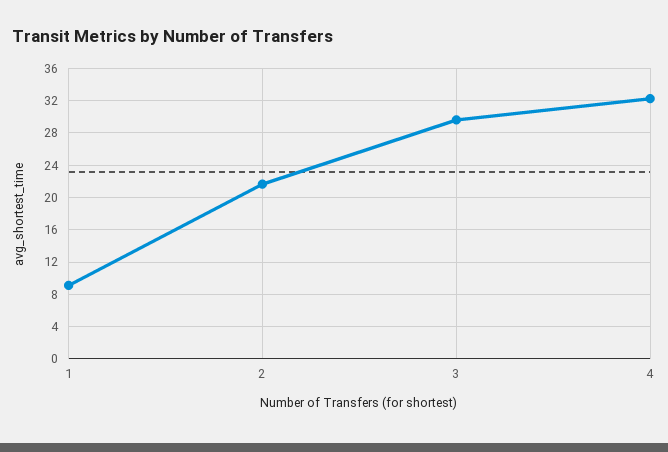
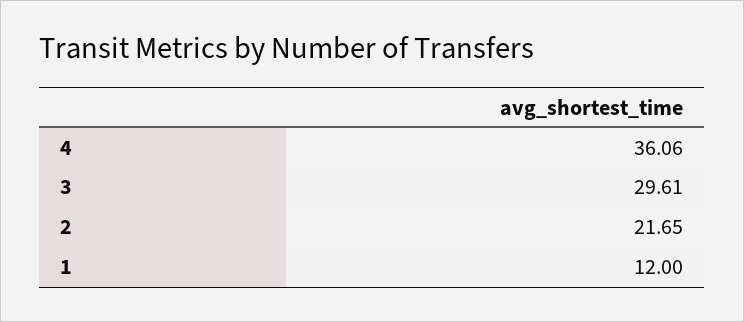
  {
-   "1": 9,
+   "1": 12,
    "2": 21.65,
    "3": 29.61,
-   "4": 32
+   "4": 36.06
  }

